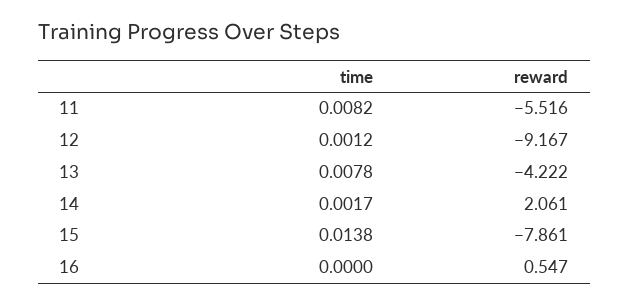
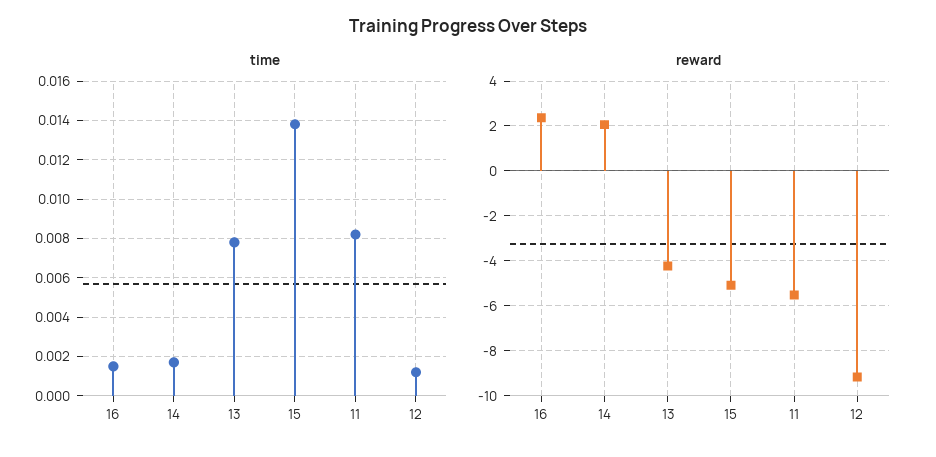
  {
    "time": {
      "11": 0.0082,
      "12": 0.0012,
      "13": 0.0078,
      "14": 0.0017,
      "15": 0.0138,
-     "16": 0
+     "16": 0.0015
    },
    "reward": {
      "11": -5.516,
      "12": -9.167,
      "13": -4.222,
      "14": 2.061,
-     "15": -7.861,
+     "15": -5,
-     "16": 0.547
+     "16": 2.5
    }
  }

